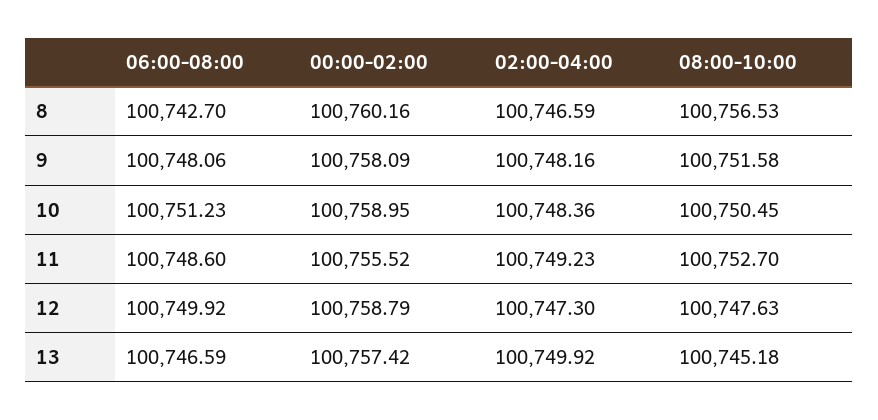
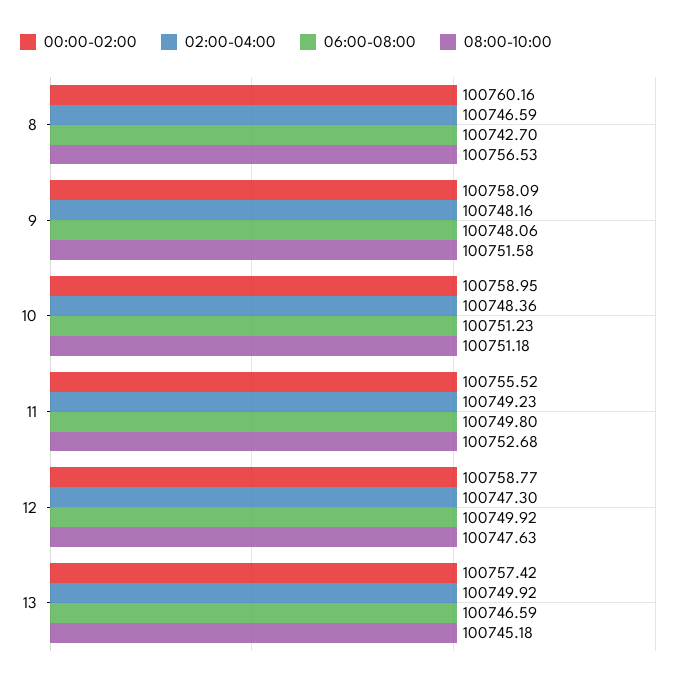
  {
    "06:00-08:00": {
      "8": 100742.7,
      "9": 100748.06,
      "10": 100751.23,
-     "11": 100748.6,
+     "11": 100749.8,
      "12": 100749.92,
      "13": 100746.59
    },
    "00:00-02:00": {
      "8": 100760.16,
      "9": 100758.09,
      "10": 100758.95,
      "11": 100755.52,
-     "12": 100758.79,
+     "12": 100758.77,
      "13": 100757.42
    },
    "02:00-04:00": {
      "8": 100746.59,
      "9": 100748.16,
      "10": 100748.36,
      "11": 100749.23,
      "12": 100747.3,
      "13": 100749.92
    },
    "08:00-10:00": {
      "8": 100756.53,
      "9": 100751.58,
-     "10": 100750.45,
+     "10": 100751.18,
-     "11": 100752.7,
+     "11": 100752.68,
      "12": 100747.63,
      "13": 100745.18
    }
  }

